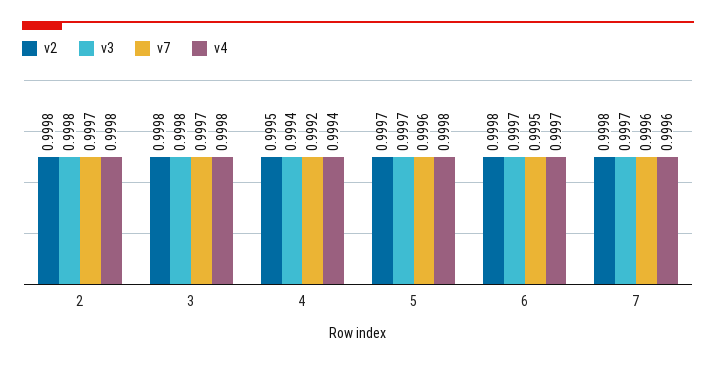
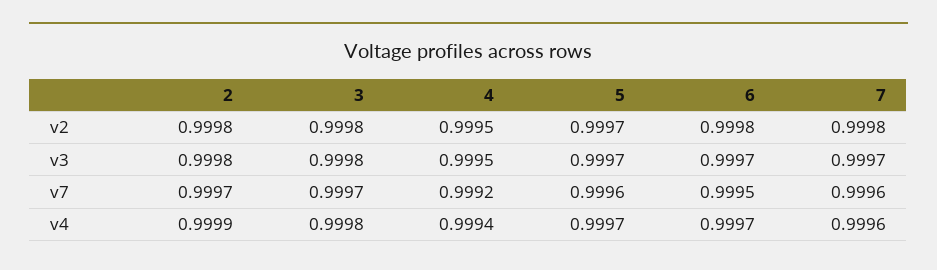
  {
    "v2": {
      "2": 0.9998,
      "3": 0.9998,
      "4": 0.9995,
      "5": 0.9997,
      "6": 0.9998,
      "7": 0.9998
    },
    "v3": {
      "2": 0.9998,
      "3": 0.9998,
-     "4": 0.9994,
+     "4": 0.9995,
      "5": 0.9997,
      "6": 0.9997,
      "7": 0.9997
    },
    "v7": {
      "2": 0.9997,
      "3": 0.9997,
      "4": 0.9992,
      "5": 0.9996,
      "6": 0.9995,
      "7": 0.9996
    },
    "v4": {
-     "2": 0.9998,
+     "2": 0.9999,
      "3": 0.9998,
      "4": 0.9994,
-     "5": 0.9998,
+     "5": 0.9997,
      "6": 0.9997,
      "7": 0.9996
    }
  }

